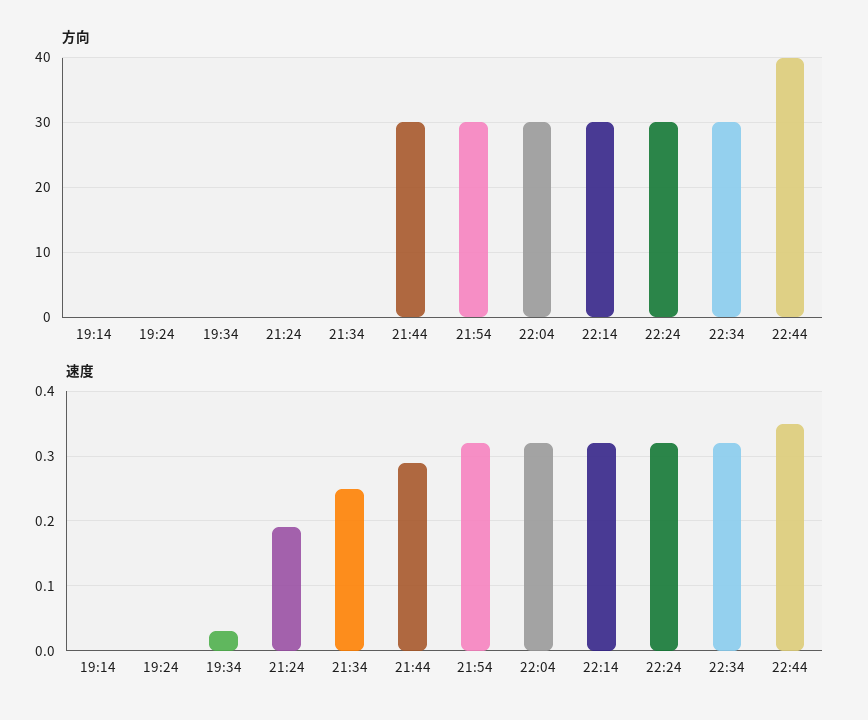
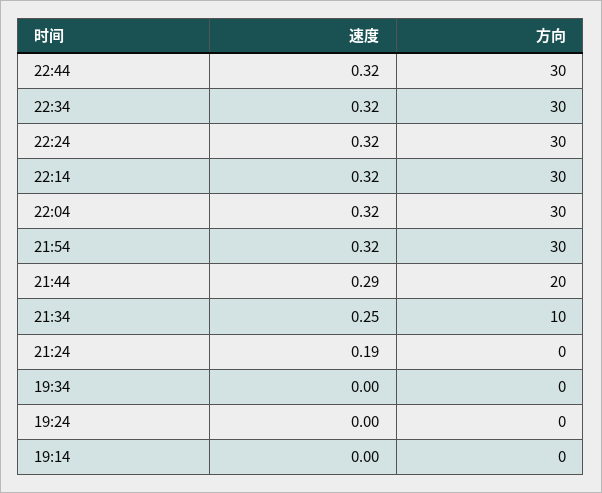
  {
    "方向": {
      "19:14": 0,
      "19:24": 0,
      "19:34": 0,
      "21:24": 0,
-     "21:34": 0,
+     "21:34": 10,
-     "21:44": 30,
+     "21:44": 20,
      "21:54": 30,
      "22:04": 30,
      "22:14": 30,
      "22:24": 30,
      "22:34": 30,
-     "22:44": 40
+     "22:44": 30
    },
    "速度": {
      "19:14": 0,
      "19:24": 0,
-     "19:34": 0.03,
+     "19:34": 0,
      "21:24": 0.19,
      "21:34": 0.25,
      "21:44": 0.29,
      "21:54": 0.32,
      "22:04": 0.32,
      "22:14": 0.32,
      "22:24": 0.32,
      "22:34": 0.32,
-     "22:44": 0.35
+     "22:44": 0.32
    }
  }

